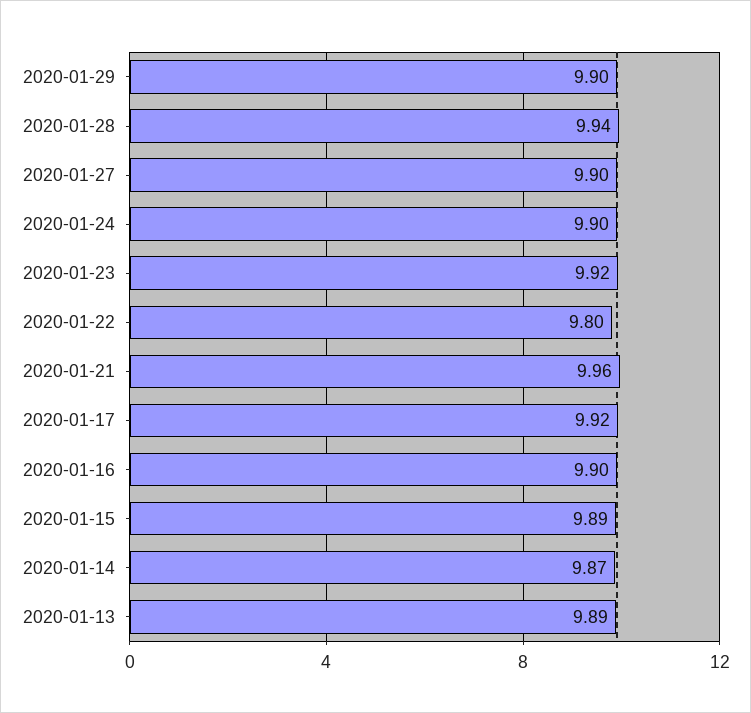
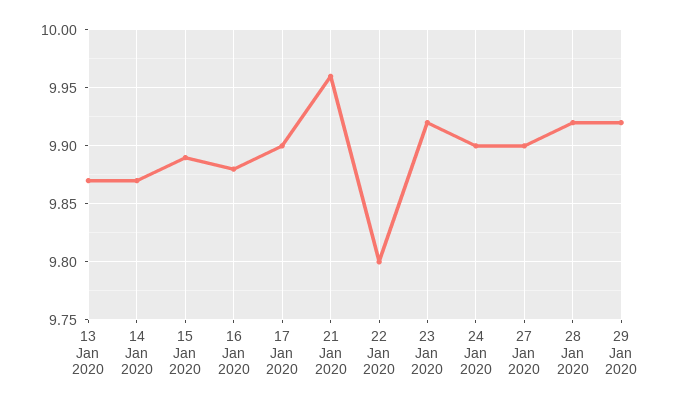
  {
-   "2020-01-29": 9.9,
+   "2020-01-29": 9.92,
-   "2020-01-28": 9.94,
+   "2020-01-28": 9.92,
    "2020-01-27": 9.9,
    "2020-01-24": 9.9,
    "2020-01-23": 9.92,
    "2020-01-22": 9.8,
    "2020-01-21": 9.96,
-   "2020-01-17": 9.92,
+   "2020-01-17": 9.9,
-   "2020-01-16": 9.9,
+   "2020-01-16": 9.88,
    "2020-01-15": 9.89,
    "2020-01-14": 9.87,
-   "2020-01-13": 9.89
+   "2020-01-13": 9.87
  }

